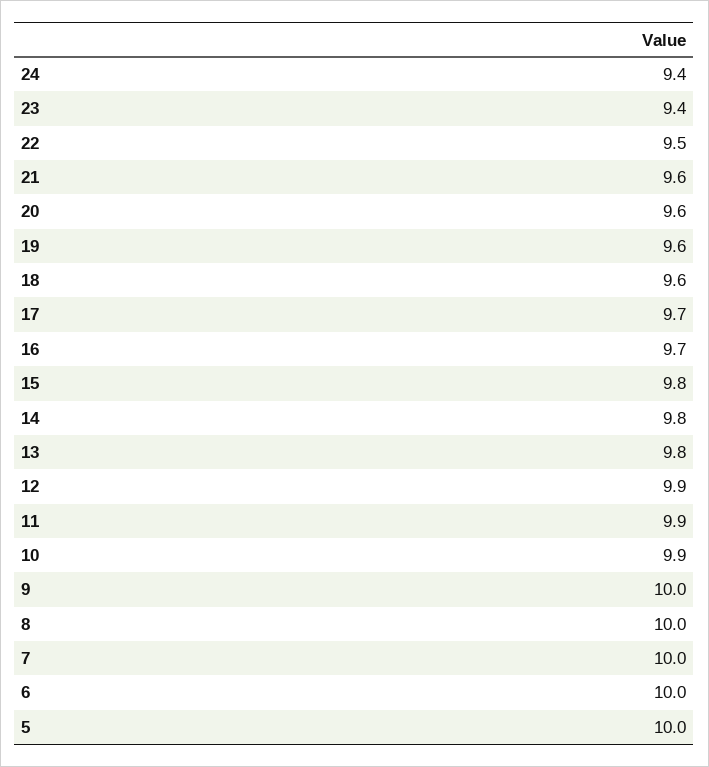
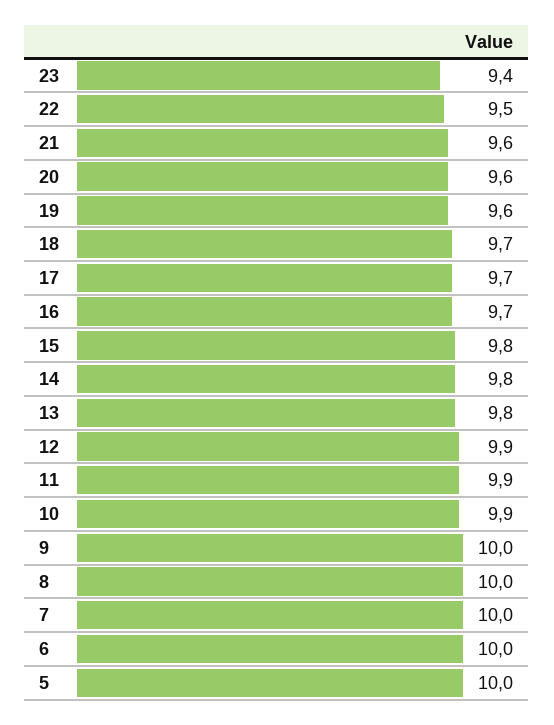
  {
-   "24": 9.4,
    "23": 9.4,
    "22": 9.5,
    "21": 9.6,
    "20": 9.6,
    "19": 9.6,
-   "18": 9.6,
+   "18": 9.7,
    "17": 9.7,
    "16": 9.7,
    "15": 9.8,
    "14": 9.8,
    "13": 9.8,
    "12": 9.9,
    "11": 9.9,
    "10": 9.9,
    "9": 10,
    "8": 10,
    "7": 10,
    "6": 10,
    "5": 10
  }

